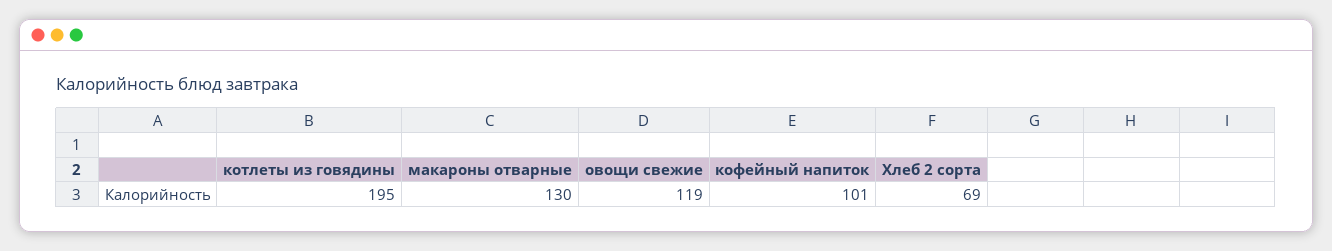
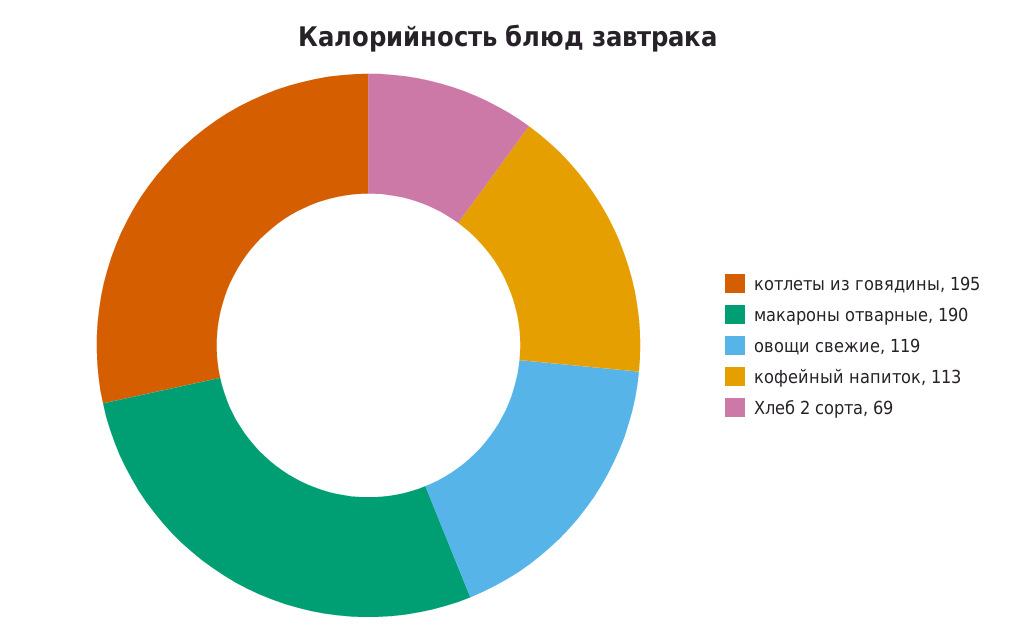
  {
    "котлеты из говядины": 195,
-   "макароны отварные": 130,
+   "макароны отварные": 190,
    "овощи свежие": 119,
-   "кофейный напиток": 101,
+   "кофейный напиток": 113,
    "Хлеб 2 сорта": 69
  }

